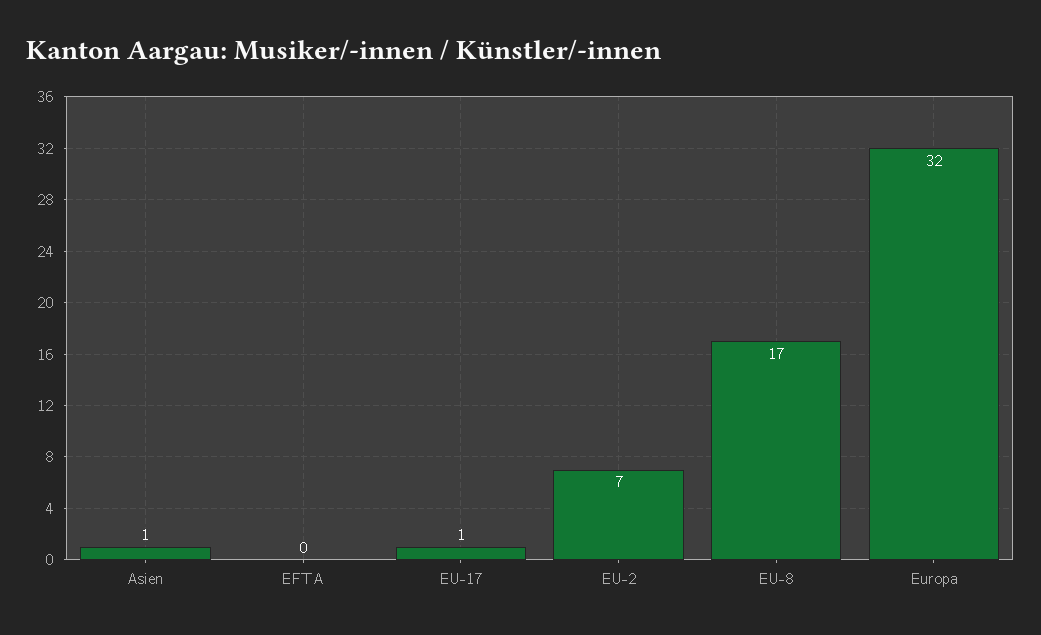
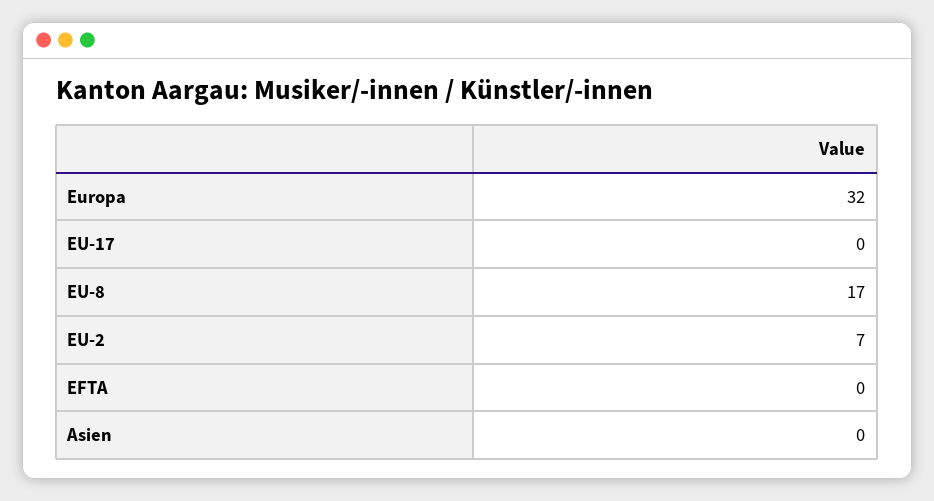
  {
-   "Asien": 1,
+   "Asien": 0,
    "EFTA": 0,
-   "EU-17": 1,
+   "EU-17": 0,
    "EU-2": 7,
    "EU-8": 17,
    "Europa": 32
  }

